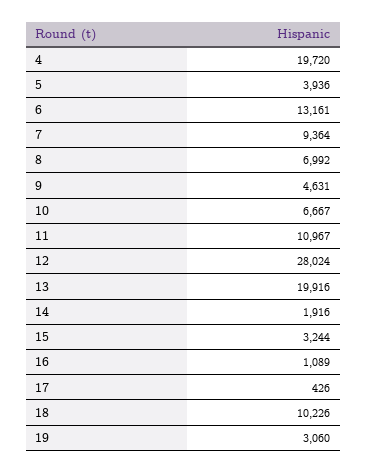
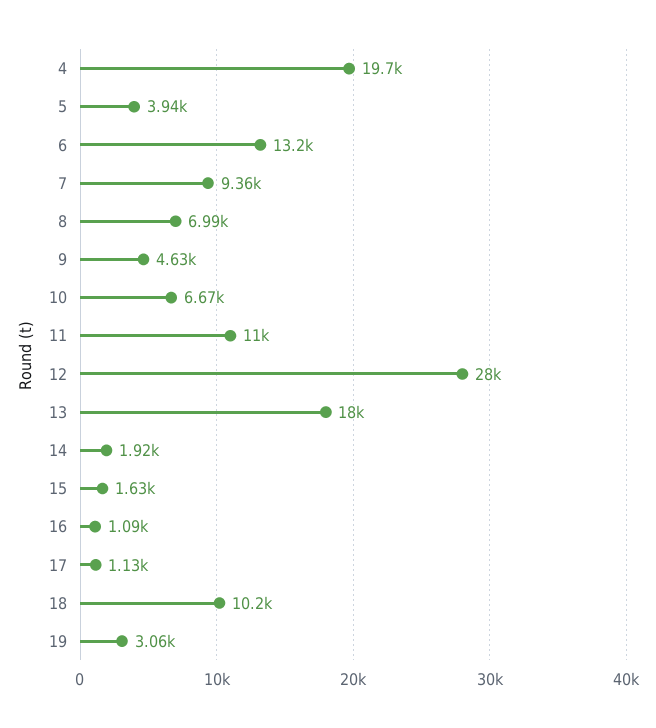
  {
    "4": 19720,
    "5": 3936,
    "6": 13161,
    "7": 9364,
    "8": 6992,
    "9": 4631,
    "10": 6667,
    "11": 10967,
    "12": 28024,
-   "13": 19916,
+   "13": 18000,
    "14": 1916,
-   "15": 3244,
+   "15": 1630,
    "16": 1089,
-   "17": 426,
+   "17": 1130,
    "18": 10226,
    "19": 3060
  }

